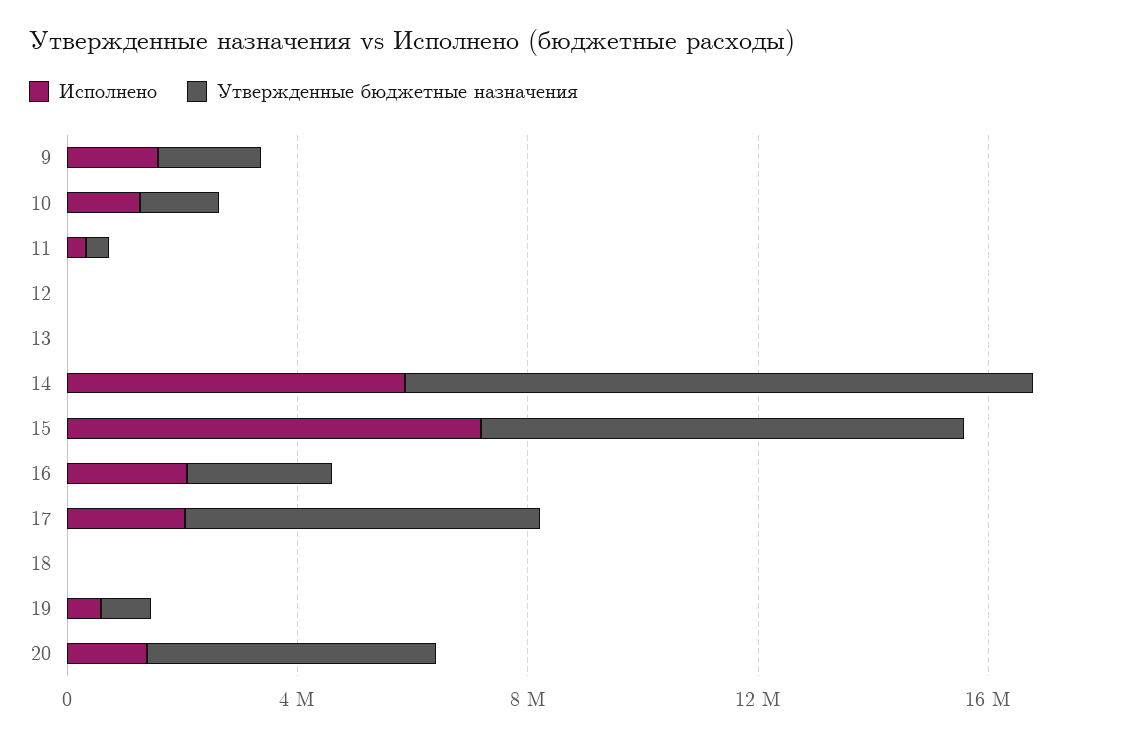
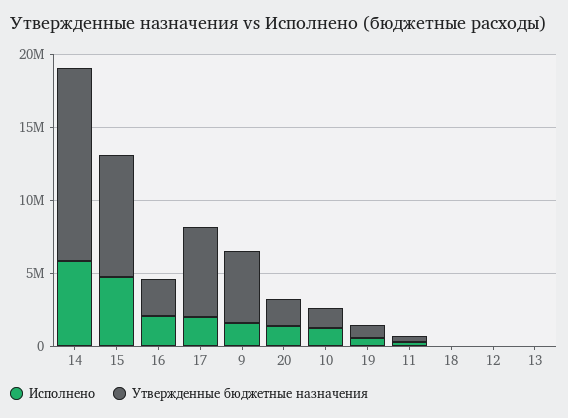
  {
    "Исполнено": {
      "9": 2000000,
      "10": 1000000,
      "11": 0,
      "12": 0,
      "13": 0,
      "14": 6000000,
-     "15": 7000000,
+     "15": 5000000,
      "16": 2000000,
      "17": 2000000,
      "18": 0,
      "19": 1000000,
      "20": 1000000
    },
    "Утвержденные бюджетные назначения": {
-     "9": 2000000,
+     "9": 5000000,
      "10": 1000000,
      "11": 0,
      "12": 0,
      "13": 0,
-     "14": 11000000,
+     "14": 13000000,
      "15": 8000000,
      "16": 3000000,
      "17": 6000000,
      "18": 0,
      "19": 1000000,
-     "20": 5000000
+     "20": 2000000
    }
  }

